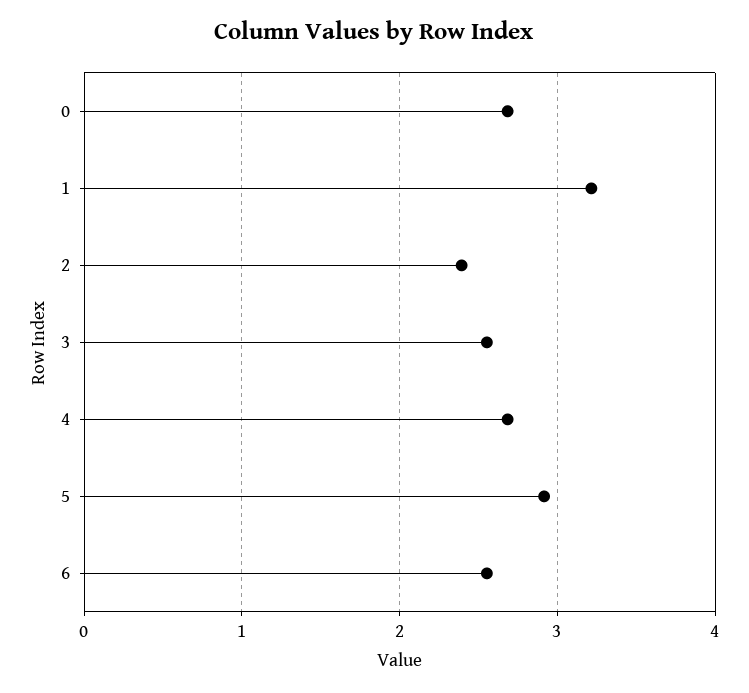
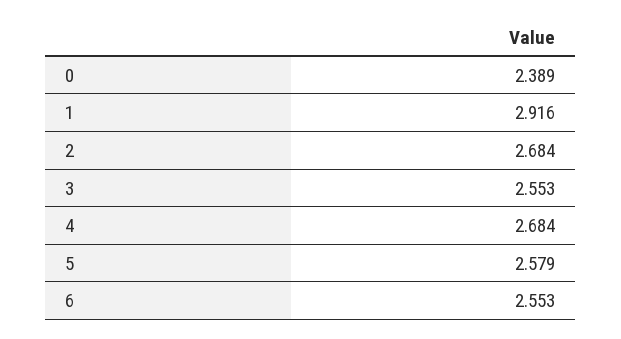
  {
-   "0": 2.7,
+   "0": 2.389,
-   "1": 3.2,
+   "1": 2.916,
-   "2": 2.4,
+   "2": 2.684,
    "3": 2.553,
    "4": 2.684,
-   "5": 2.9,
+   "5": 2.579,
    "6": 2.553
  }

